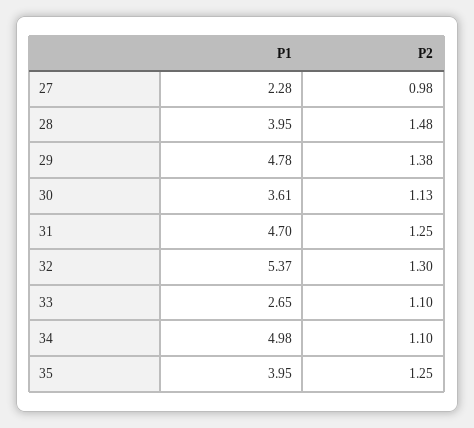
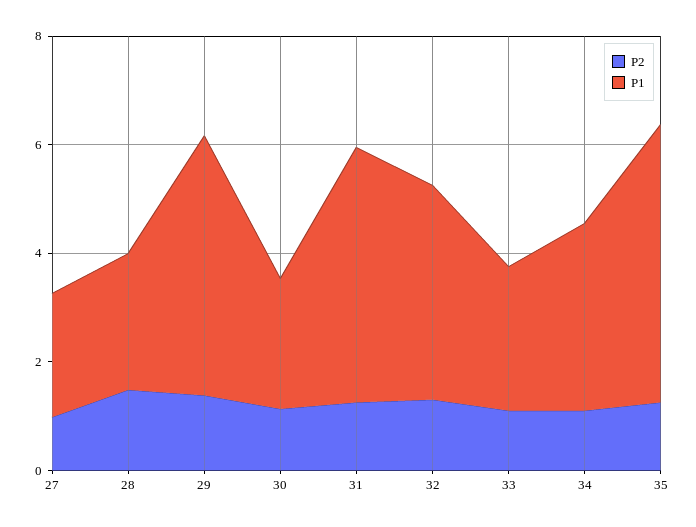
  {
    "P1": {
      "27": 2.28,
-     "28": 3.95,
+     "28": 2.5,
      "29": 4.78,
-     "30": 3.61,
+     "30": 2.5,
      "31": 4.7,
-     "32": 5.37,
+     "32": 4,
      "33": 2.65,
-     "34": 4.98,
+     "34": 3.5,
-     "35": 3.95
+     "35": 5
    },
    "P2": {
      "27": 0.98,
      "28": 1.48,
      "29": 1.38,
      "30": 1.13,
      "31": 1.25,
      "32": 1.3,
      "33": 1.1,
      "34": 1.1,
      "35": 1.25
    }
  }

